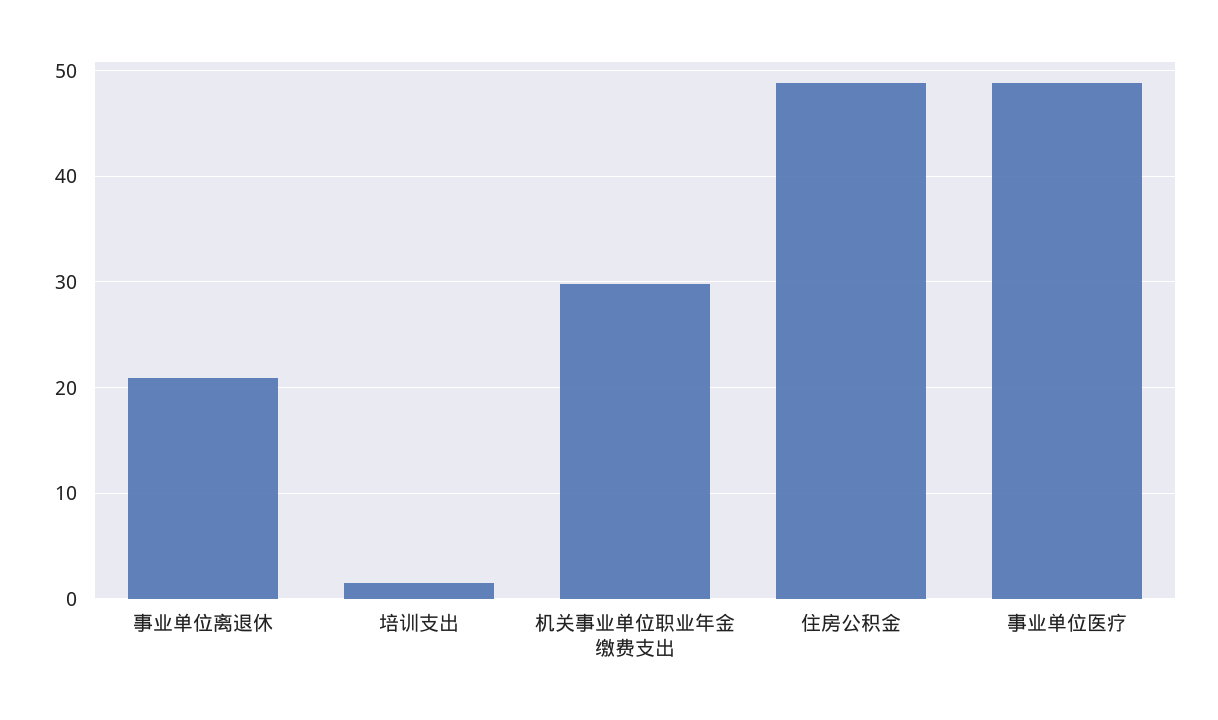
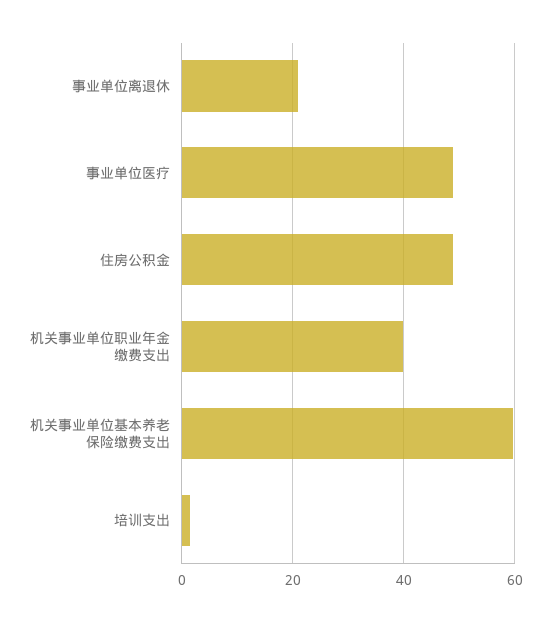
  {
    "事业单位离退休": 21,
    "培训支出": 2,
-   "机关事业单位职业年金缴费支出": 30,
+   "机关事业单位职业年金缴费支出": 40,
    "住房公积金": 49,
-   "事业单位医疗": 49
+   "事业单位医疗": 49,
+   "机关事业单位基本养老保险缴费支出": 60
  }

